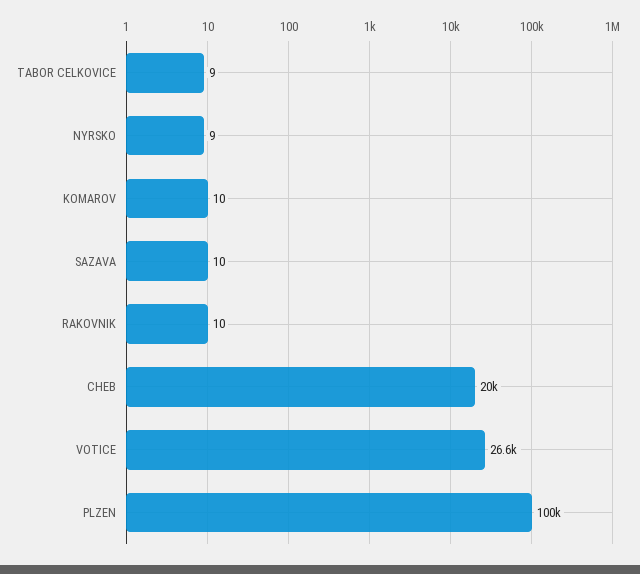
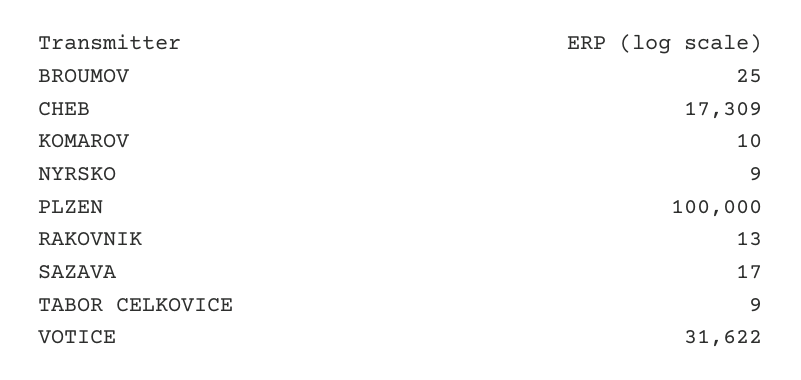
  {
    "TABOR CELKOVICE": 9,
    "NYRSKO": 9,
    "KOMAROV": 10,
-   "SAZAVA": 10,
+   "SAZAVA": 17,
-   "RAKOVNIK": 10,
+   "RAKOVNIK": 13,
-   "CHEB": 20000,
+   "CHEB": 17309,
-   "VOTICE": 26600,
+   "VOTICE": 31622,
-   "PLZEN": 100000
+   "PLZEN": 100000,
+   "BROUMOV": 25
  }

